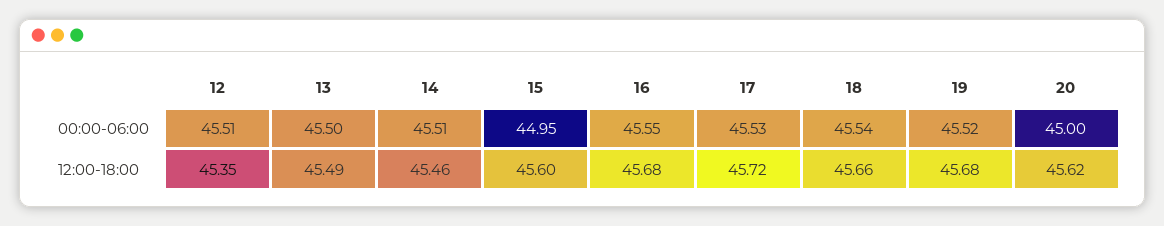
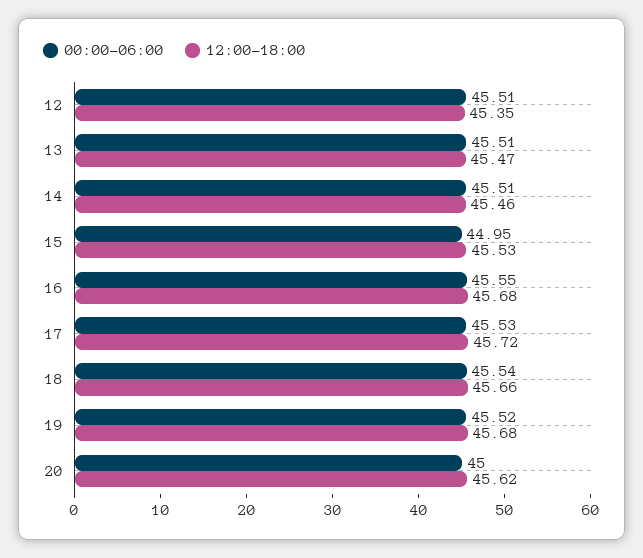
  {
    "00:00-06:00": {
      "12": 45.51,
-     "13": 45.5,
+     "13": 45.51,
      "14": 45.51,
      "15": 44.95,
      "16": 45.55,
      "17": 45.53,
      "18": 45.54,
      "19": 45.52,
      "20": 45
    },
    "12:00-18:00": {
      "12": 45.35,
-     "13": 45.49,
+     "13": 45.47,
      "14": 45.46,
-     "15": 45.6,
+     "15": 45.53,
      "16": 45.68,
      "17": 45.72,
      "18": 45.66,
      "19": 45.68,
      "20": 45.62
    }
  }

